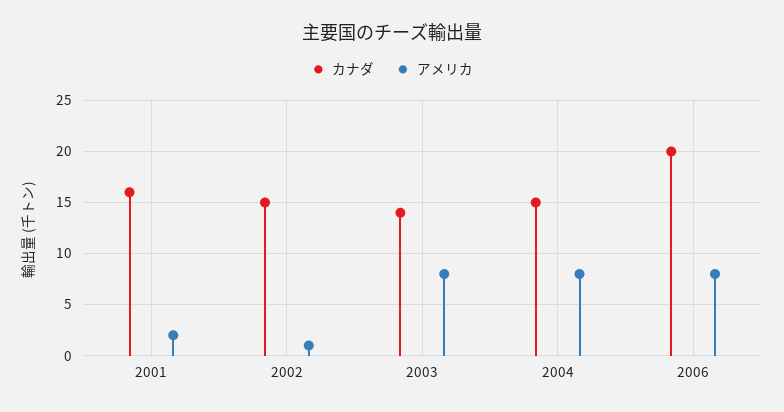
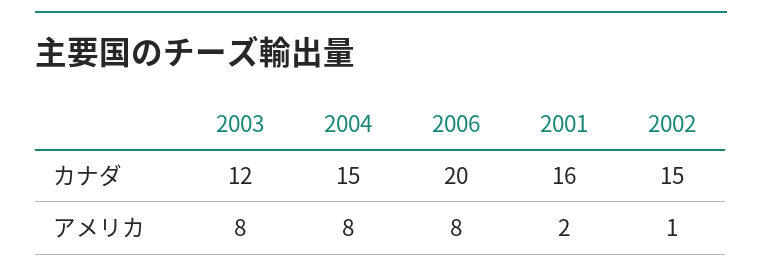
  {
    "カナダ": {
      "2001": 16,
      "2002": 15,
-     "2003": 14,
+     "2003": 12,
      "2004": 15,
      "2006": 20
    },
    "アメリカ": {
      "2001": 2,
      "2002": 1,
      "2003": 8,
      "2004": 8,
      "2006": 8
    }
  }

